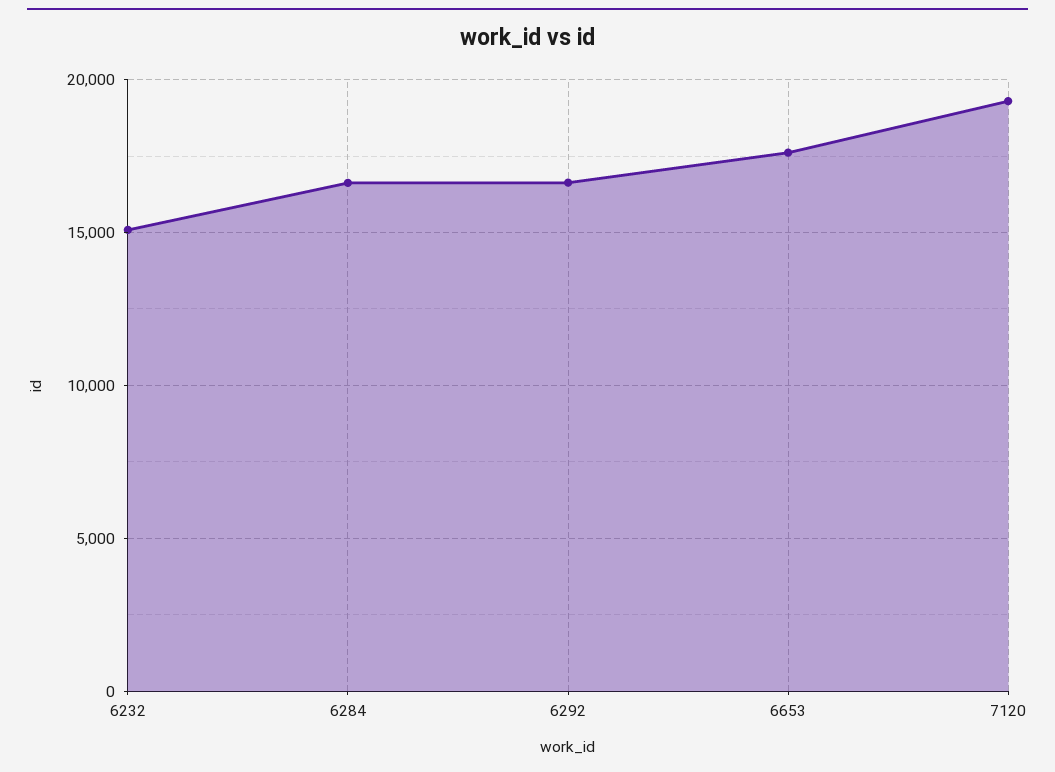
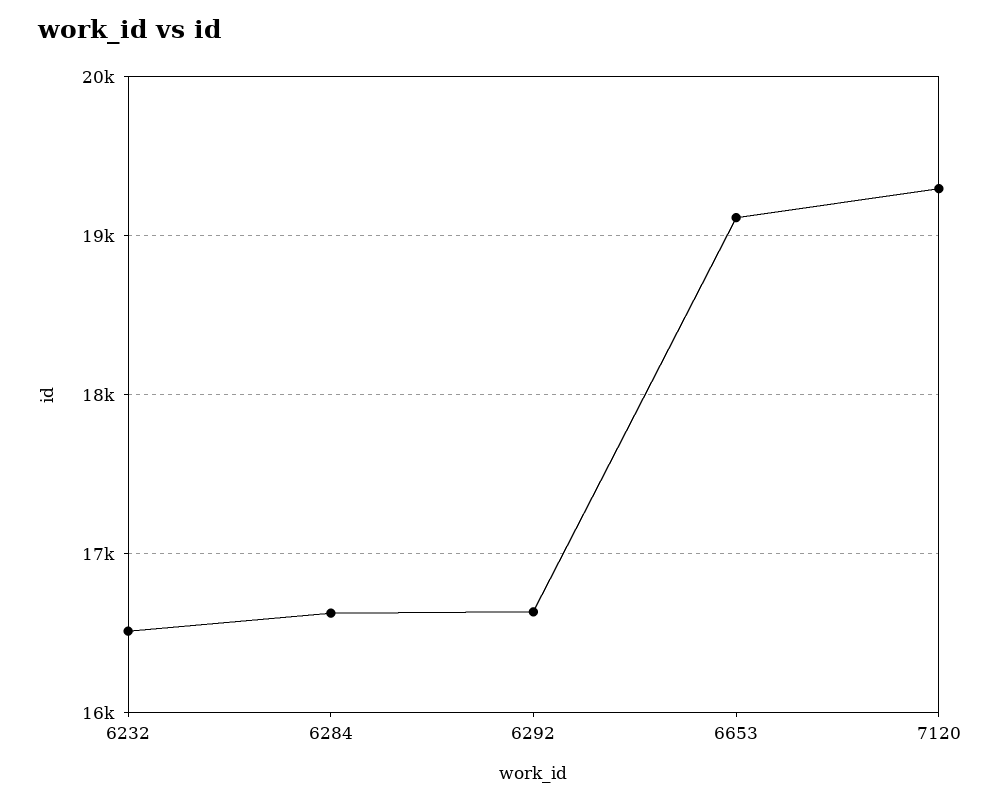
  {
-   "6232": 15000,
+   "6232": 16500,
    "6284": 16600,
    "6292": 16600,
-   "6653": 17500,
+   "6653": 19100,
    "7120": 19300
  }

